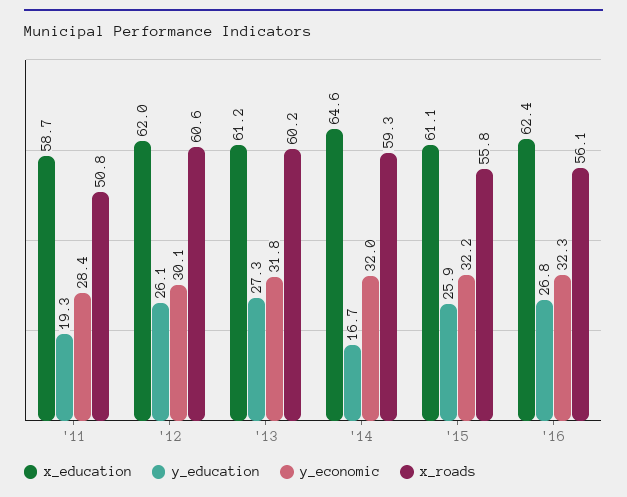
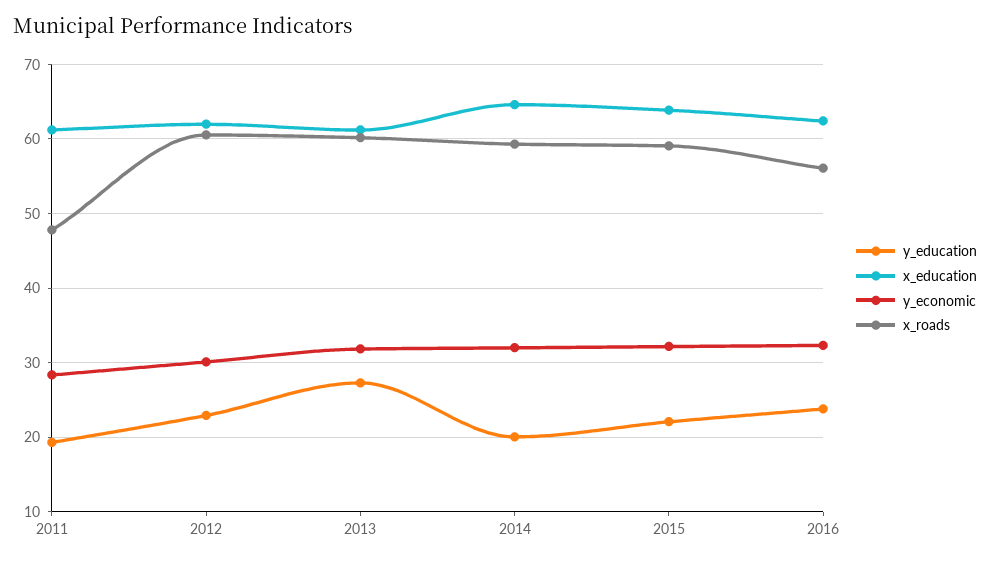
  {
    "x_education": {
-     "'11": 58.7,
+     "'11": 61,
      "'12": 62,
      "'13": 61.2,
      "'14": 64.6,
-     "'15": 61.1,
+     "'15": 64,
      "'16": 62.4
    },
    "y_education": {
      "'11": 19.3,
-     "'12": 26.1,
+     "'12": 23,
      "'13": 27.3,
-     "'14": 16.7,
+     "'14": 20,
-     "'15": 25.9,
+     "'15": 22,
-     "'16": 26.8
+     "'16": 24
    },
    "y_economic": {
      "'11": 28.4,
      "'12": 30.1,
      "'13": 31.8,
      "'14": 32,
      "'15": 32.2,
      "'16": 32.3
    },
    "x_roads": {
-     "'11": 50.8,
+     "'11": 48,
      "'12": 60.6,
      "'13": 60.2,
      "'14": 59.3,
-     "'15": 55.8,
+     "'15": 59,
      "'16": 56.1
    }
  }

